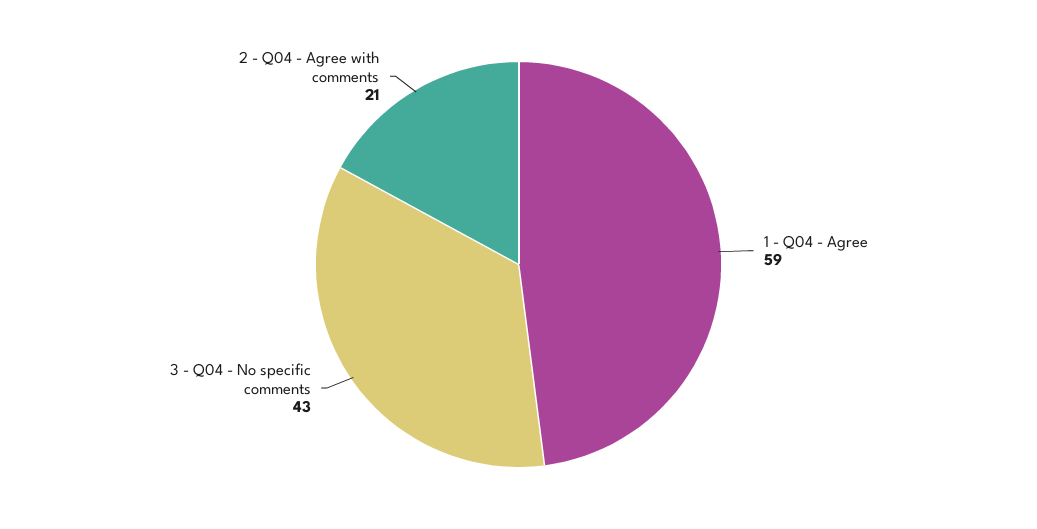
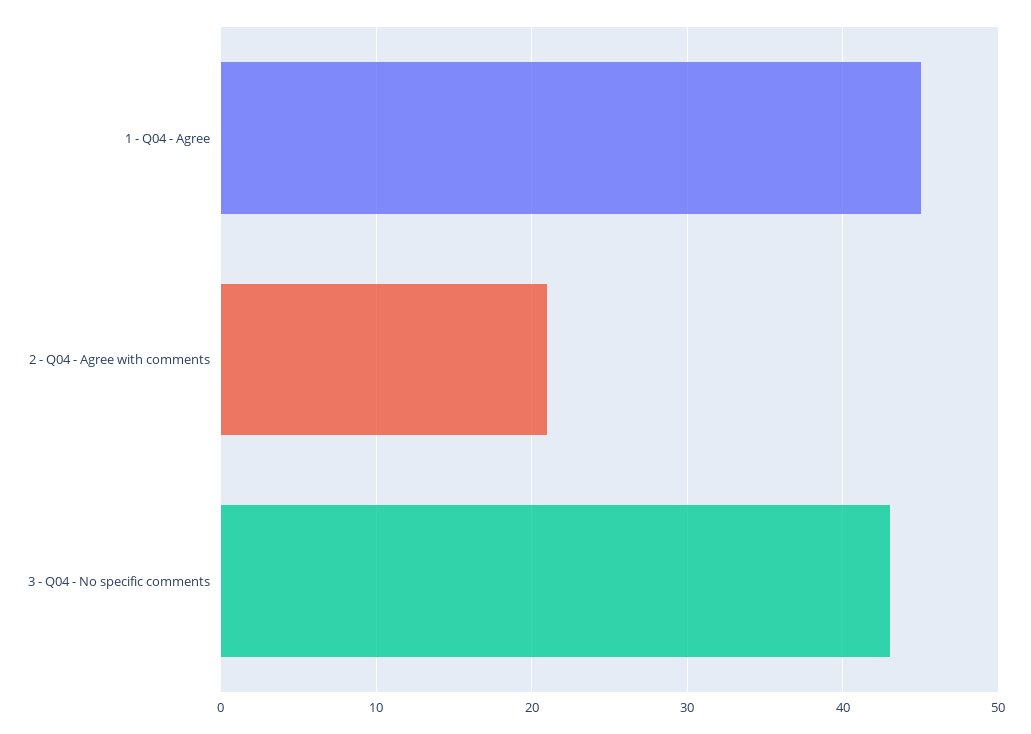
  {
-   "1 - Q04 - Agree": 59,
+   "1 - Q04 - Agree": 45,
    "3 - Q04 - No specific comments": 43,
    "2 - Q04 - Agree with comments": 21
  }

